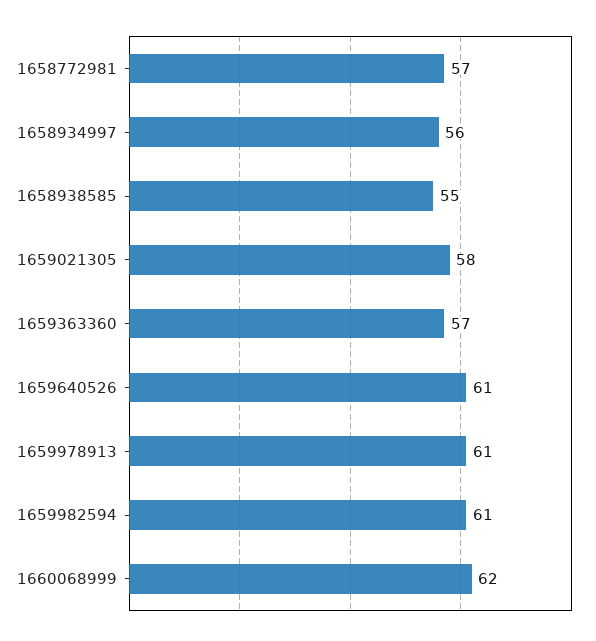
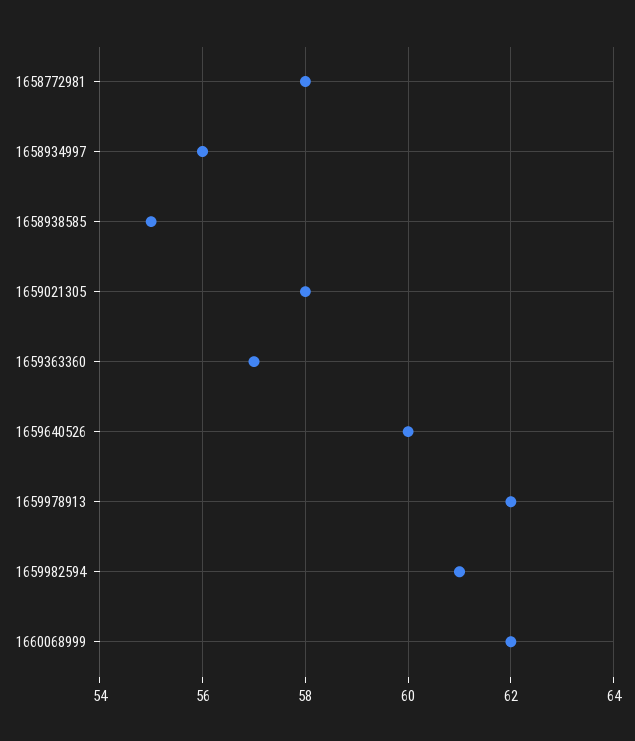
  {
-   "1658772981": 57,
+   "1658772981": 58,
    "1658934997": 56,
    "1658938585": 55,
    "1659021305": 58,
    "1659363360": 57,
-   "1659640526": 61,
+   "1659640526": 60,
-   "1659978913": 61,
+   "1659978913": 62,
    "1659982594": 61,
    "1660068999": 62
  }

